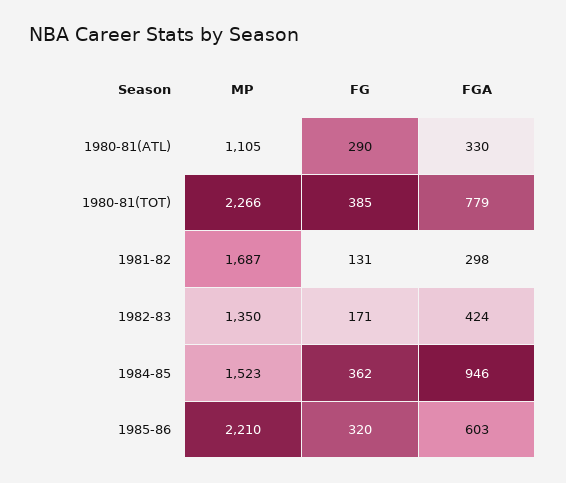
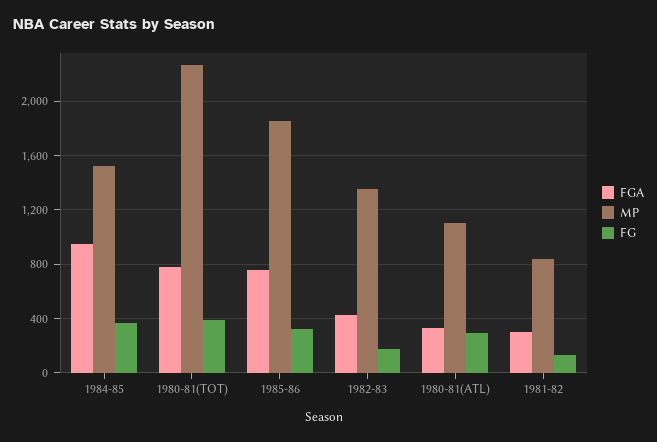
  {
    "MP": {
      "1980-81(ATL)": 1105,
      "1980-81(TOT)": 2266,
-     "1981-82": 1687,
+     "1981-82": 850,
      "1982-83": 1350,
      "1984-85": 1523,
-     "1985-86": 2210
+     "1985-86": 1850
    },
    "FG": {
      "1980-81(ATL)": 290,
      "1980-81(TOT)": 385,
      "1981-82": 131,
      "1982-83": 171,
      "1984-85": 362,
      "1985-86": 320
    },
    "FGA": {
      "1980-81(ATL)": 330,
      "1980-81(TOT)": 779,
      "1981-82": 298,
      "1982-83": 424,
      "1984-85": 946,
-     "1985-86": 603
+     "1985-86": 750
    }
  }

